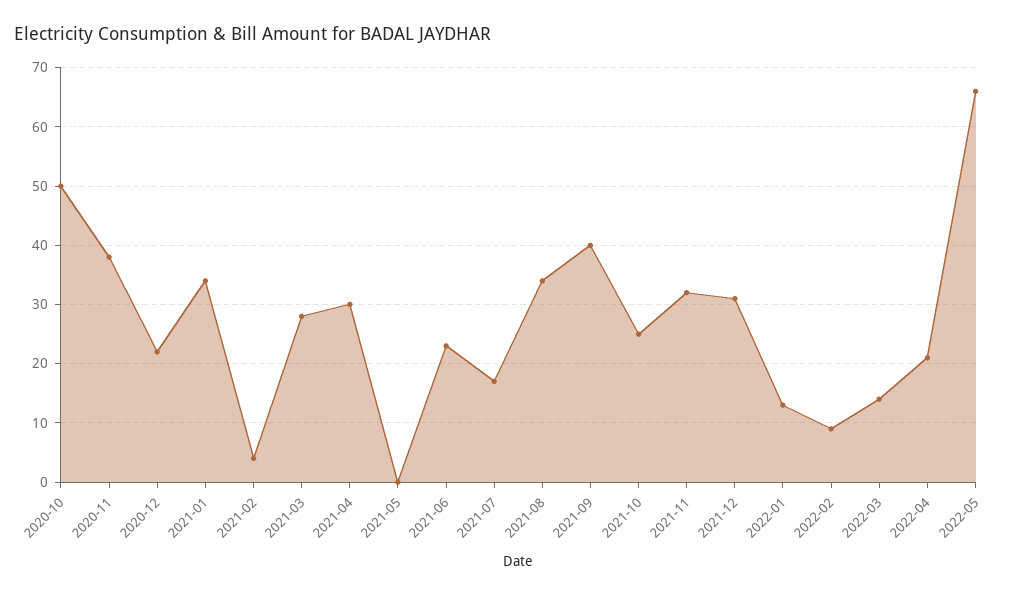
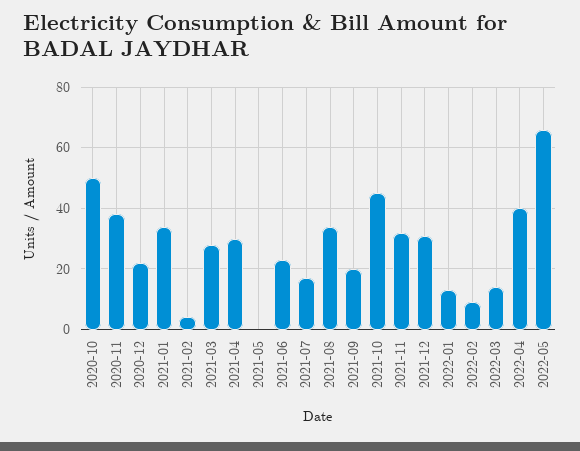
  {
    "2020-10": 50,
    "2020-11": 40,
    "2020-12": 20,
    "2021-01": 35,
    "2021-02": 5,
    "2021-03": 30,
    "2021-04": 30,
    "2021-05": 0,
    "2021-06": 25,
    "2021-07": 15,
    "2021-08": 35,
-   "2021-09": 40,
+   "2021-09": 20,
-   "2021-10": 25,
+   "2021-10": 45,
    "2021-11": 30,
    "2021-12": 30,
    "2022-01": 15,
    "2022-02": 10,
    "2022-03": 15,
-   "2022-04": 20,
+   "2022-04": 40,
    "2022-05": 65
  }

